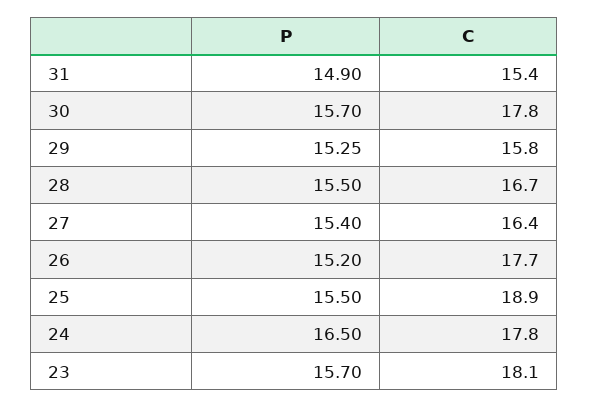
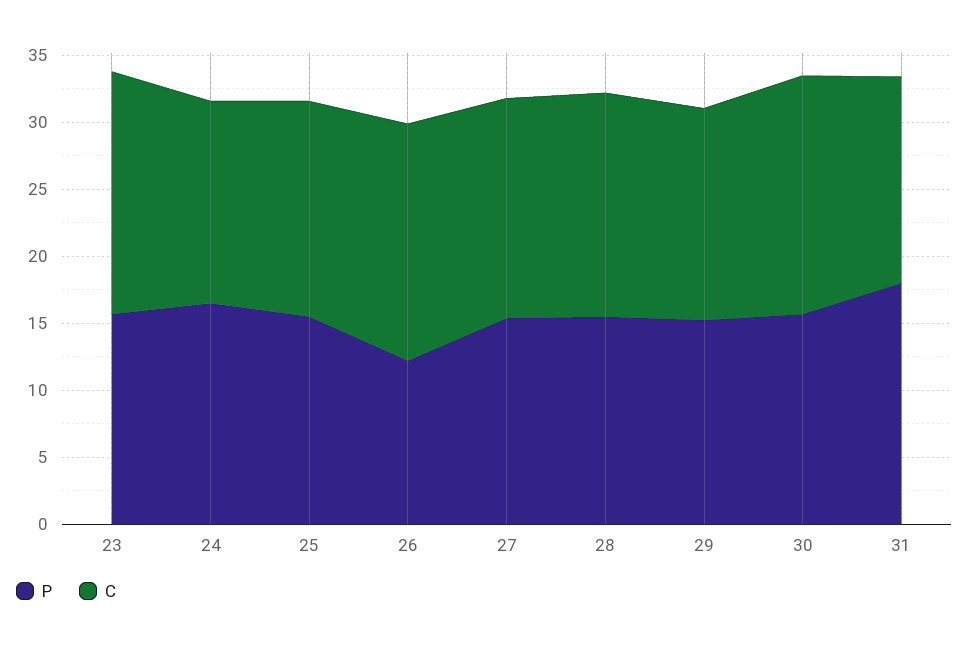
  {
    "P": {
-     "31": 14.9,
+     "31": 18,
      "30": 15.7,
      "29": 15.25,
      "28": 15.5,
      "27": 15.4,
-     "26": 15.2,
+     "26": 12,
      "25": 15.5,
      "24": 16.5,
      "23": 15.7
    },
    "C": {
      "31": 15.4,
      "30": 17.8,
      "29": 15.8,
      "28": 16.7,
      "27": 16.4,
      "26": 17.7,
-     "25": 18.9,
+     "25": 16,
-     "24": 17.8,
+     "24": 15,
      "23": 18.1
    }
  }

